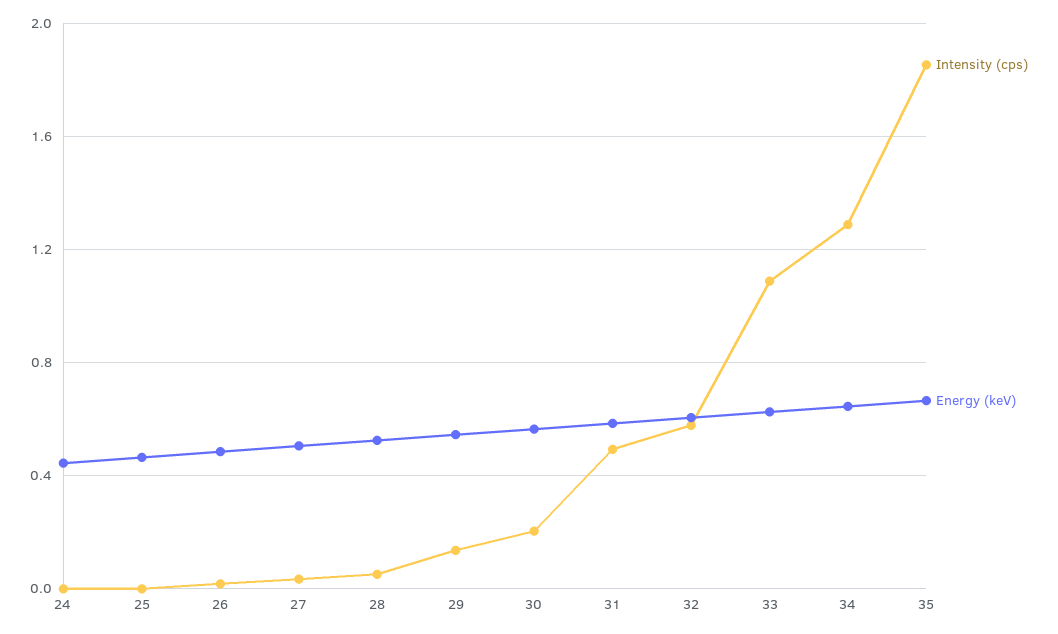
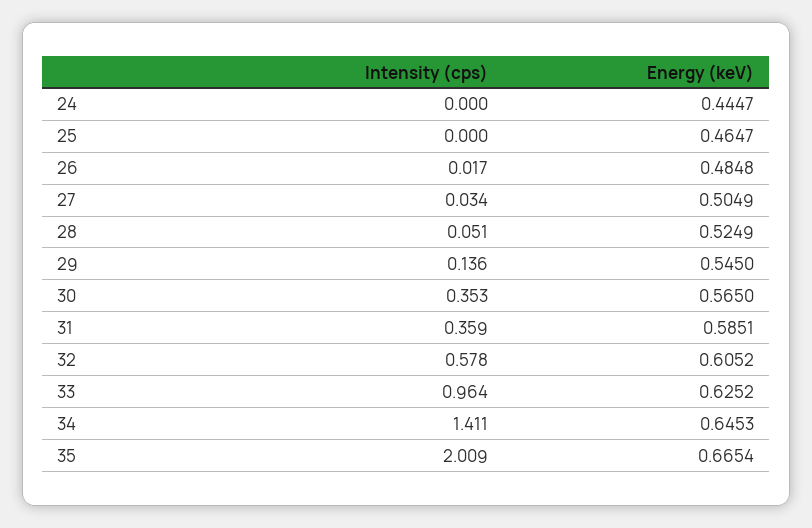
  {
    "Intensity (cps)": {
      "24": 0,
      "25": 0,
      "26": 0.017,
      "27": 0.034,
      "28": 0.051,
      "29": 0.136,
-     "30": 0.2,
+     "30": 0.353,
-     "31": 0.5,
+     "31": 0.359,
      "32": 0.578,
-     "33": 1.1,
+     "33": 0.964,
-     "34": 1.3,
+     "34": 1.411,
-     "35": 1.85
+     "35": 2.009
    },
    "Energy (keV)": {
      "24": 0.4447,
      "25": 0.4647,
      "26": 0.4848,
      "27": 0.5049,
      "28": 0.5249,
      "29": 0.545,
      "30": 0.565,
      "31": 0.5851,
      "32": 0.6052,
      "33": 0.6252,
      "34": 0.6453,
      "35": 0.6654
    }
  }

